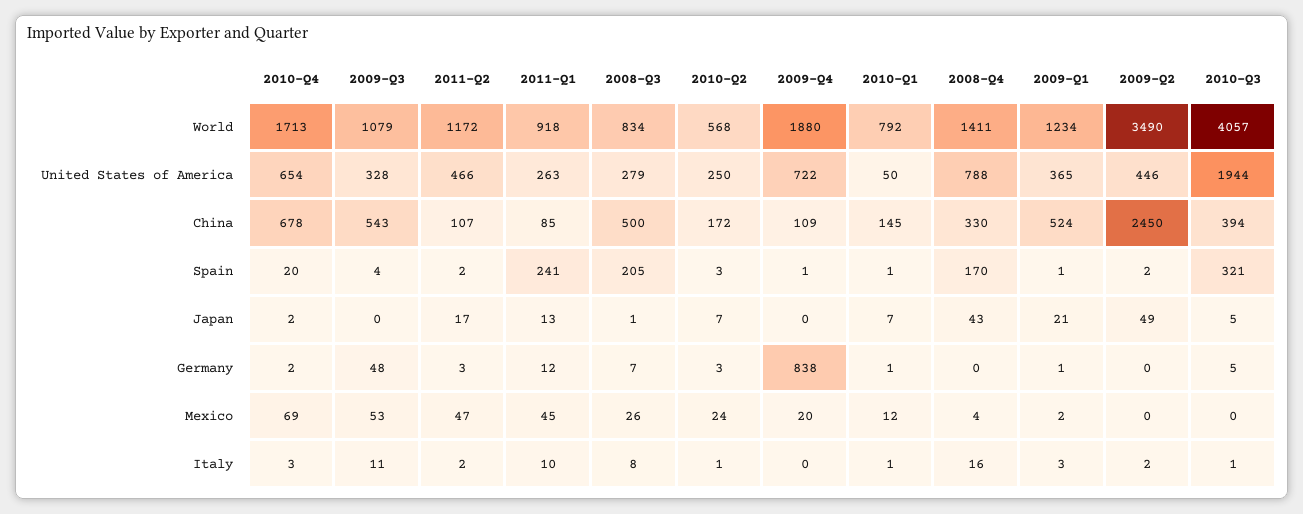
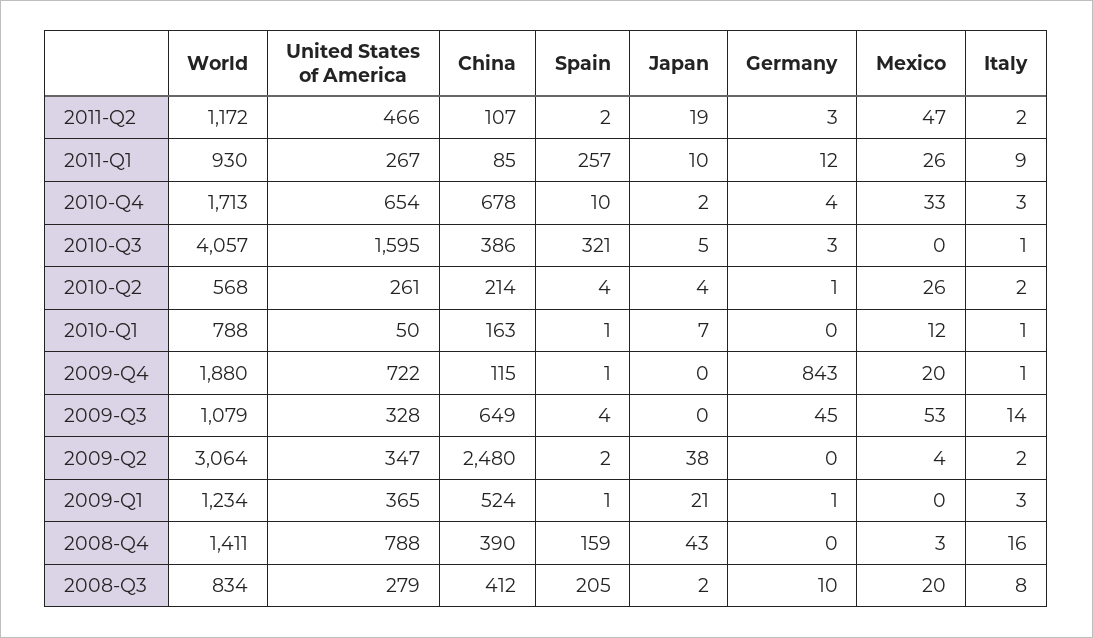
  {
    "2010-Q4": {
      "World": 1713,
      "United States of America": 654,
      "China": 678,
-     "Spain": 20,
+     "Spain": 10,
      "Japan": 2,
-     "Germany": 2,
+     "Germany": 4,
-     "Mexico": 69,
+     "Mexico": 33,
      "Italy": 3
    },
    "2009-Q3": {
      "World": 1079,
      "United States of America": 328,
-     "China": 543,
+     "China": 649,
      "Spain": 4,
      "Japan": 0,
-     "Germany": 48,
+     "Germany": 45,
      "Mexico": 53,
-     "Italy": 11
+     "Italy": 14
    },
    "2011-Q2": {
      "World": 1172,
      "United States of America": 466,
      "China": 107,
      "Spain": 2,
-     "Japan": 17,
+     "Japan": 19,
      "Germany": 3,
      "Mexico": 47,
      "Italy": 2
    },
    "2011-Q1": {
-     "World": 918,
+     "World": 930,
-     "United States of America": 263,
+     "United States of America": 267,
      "China": 85,
-     "Spain": 241,
+     "Spain": 257,
-     "Japan": 13,
+     "Japan": 10,
      "Germany": 12,
-     "Mexico": 45,
+     "Mexico": 26,
-     "Italy": 10
+     "Italy": 9
    },
    "2008-Q3": {
      "World": 834,
      "United States of America": 279,
-     "China": 500,
+     "China": 412,
      "Spain": 205,
-     "Japan": 1,
+     "Japan": 2,
-     "Germany": 7,
+     "Germany": 10,
-     "Mexico": 26,
+     "Mexico": 20,
      "Italy": 8
    },
    "2010-Q2": {
      "World": 568,
-     "United States of America": 250,
+     "United States of America": 261,
-     "China": 172,
+     "China": 214,
-     "Spain": 3,
+     "Spain": 4,
-     "Japan": 7,
+     "Japan": 4,
-     "Germany": 3,
+     "Germany": 1,
-     "Mexico": 24,
+     "Mexico": 26,
-     "Italy": 1
+     "Italy": 2
    },
    "2009-Q4": {
      "World": 1880,
      "United States of America": 722,
-     "China": 109,
+     "China": 115,
      "Spain": 1,
      "Japan": 0,
-     "Germany": 838,
+     "Germany": 843,
      "Mexico": 20,
-     "Italy": 0
+     "Italy": 1
    },
    "2010-Q1": {
-     "World": 792,
+     "World": 788,
      "United States of America": 50,
-     "China": 145,
+     "China": 163,
      "Spain": 1,
      "Japan": 7,
-     "Germany": 1,
+     "Germany": 0,
      "Mexico": 12,
      "Italy": 1
    },
    "2008-Q4": {
      "World": 1411,
      "United States of America": 788,
-     "China": 330,
+     "China": 390,
-     "Spain": 170,
+     "Spain": 159,
      "Japan": 43,
      "Germany": 0,
-     "Mexico": 4,
+     "Mexico": 3,
      "Italy": 16
    },
    "2009-Q1": {
      "World": 1234,
      "United States of America": 365,
      "China": 524,
      "Spain": 1,
      "Japan": 21,
      "Germany": 1,
-     "Mexico": 2,
+     "Mexico": 0,
      "Italy": 3
    },
    "2009-Q2": {
-     "World": 3490,
+     "World": 3064,
-     "United States of America": 446,
+     "United States of America": 347,
-     "China": 2450,
+     "China": 2480,
      "Spain": 2,
-     "Japan": 49,
+     "Japan": 38,
      "Germany": 0,
-     "Mexico": 0,
+     "Mexico": 4,
      "Italy": 2
    },
    "2010-Q3": {
      "World": 4057,
-     "United States of America": 1944,
+     "United States of America": 1595,
-     "China": 394,
+     "China": 386,
      "Spain": 321,
      "Japan": 5,
-     "Germany": 5,
+     "Germany": 3,
      "Mexico": 0,
      "Italy": 1
    }
  }

